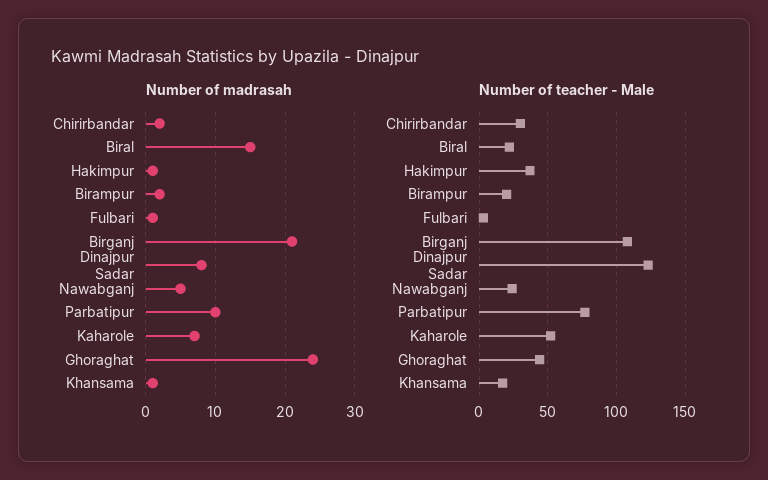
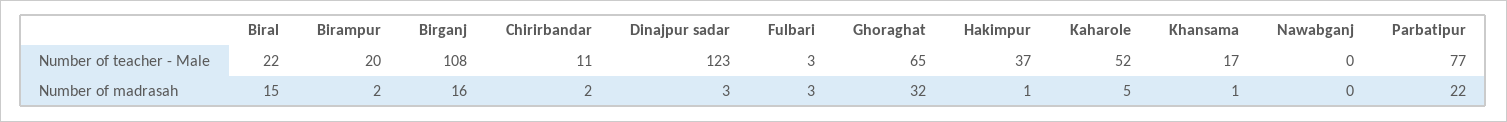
  {
    "Number of madrasah": {
      "Chirirbandar": 2,
      "Biral": 15,
      "Hakimpur": 1,
      "Birampur": 2,
-     "Fulbari": 1,
+     "Fulbari": 3,
-     "Birganj": 21,
+     "Birganj": 16,
-     "Dinajpur Sadar": 8,
+     "Dinajpur Sadar": 3,
-     "Nawabganj": 5,
+     "Nawabganj": 0,
-     "Parbatipur": 10,
+     "Parbatipur": 22,
-     "Kaharole": 7,
+     "Kaharole": 5,
-     "Ghoraghat": 24,
+     "Ghoraghat": 32,
      "Khansama": 1
    },
    "Number of teacher - Male": {
-     "Chirirbandar": 30,
+     "Chirirbandar": 11,
      "Biral": 22,
      "Hakimpur": 37,
      "Birampur": 20,
      "Fulbari": 3,
      "Birganj": 108,
      "Dinajpur Sadar": 123,
-     "Nawabganj": 25,
+     "Nawabganj": 0,
      "Parbatipur": 77,
      "Kaharole": 52,
-     "Ghoraghat": 45,
+     "Ghoraghat": 65,
      "Khansama": 17
    }
  }

